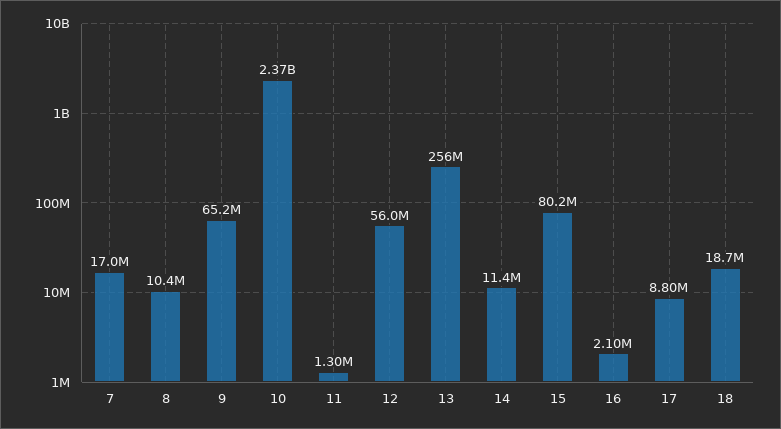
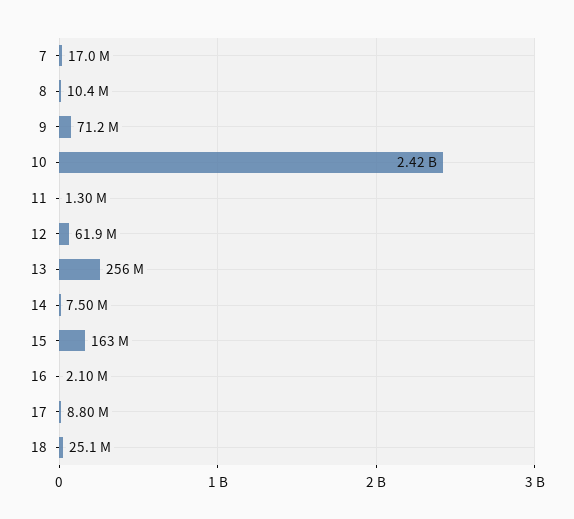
  {
    "7": 17000000,
    "8": 10400000,
-   "9": 65200000,
+   "9": 71200000,
-   "10": 2370000000,
+   "10": 2420000000,
    "11": 1300000,
-   "12": 56000000,
+   "12": 61900000,
    "13": 256000000,
-   "14": 11400000,
+   "14": 7500000,
-   "15": 80200000,
+   "15": 163000000,
    "16": 2100000,
    "17": 8800000,
-   "18": 18700000
+   "18": 25100000
  }

